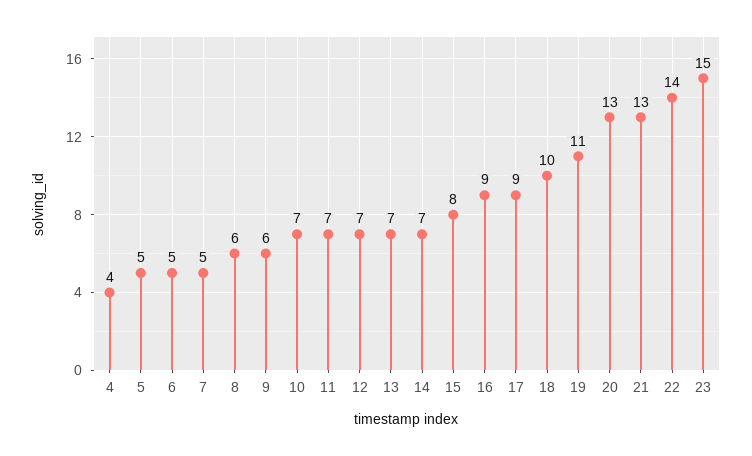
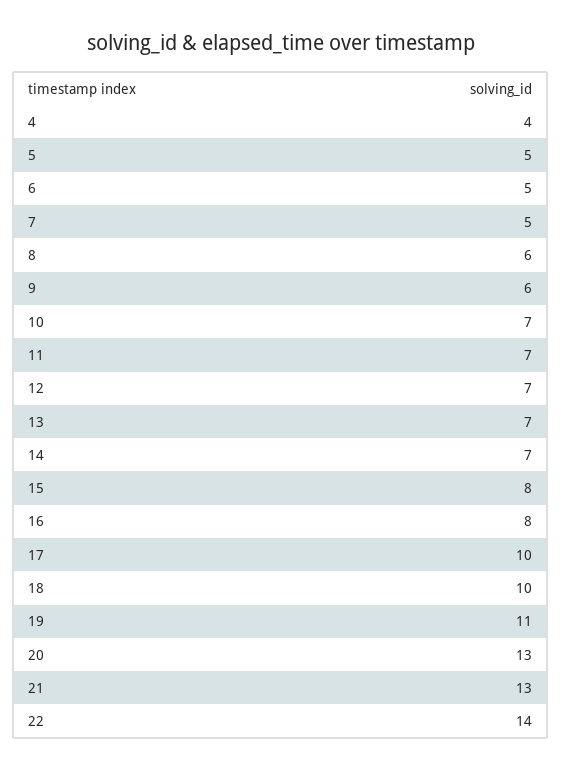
  {
    "4": 4,
    "5": 5,
    "6": 5,
    "7": 5,
    "8": 6,
    "9": 6,
    "10": 7,
    "11": 7,
    "12": 7,
    "13": 7,
    "14": 7,
    "15": 8,
-   "16": 9,
+   "16": 8,
-   "17": 9,
+   "17": 10,
    "18": 10,
    "19": 11,
    "20": 13,
    "21": 13,
-   "22": 14,
+   "22": 14
-   "23": 15
  }

